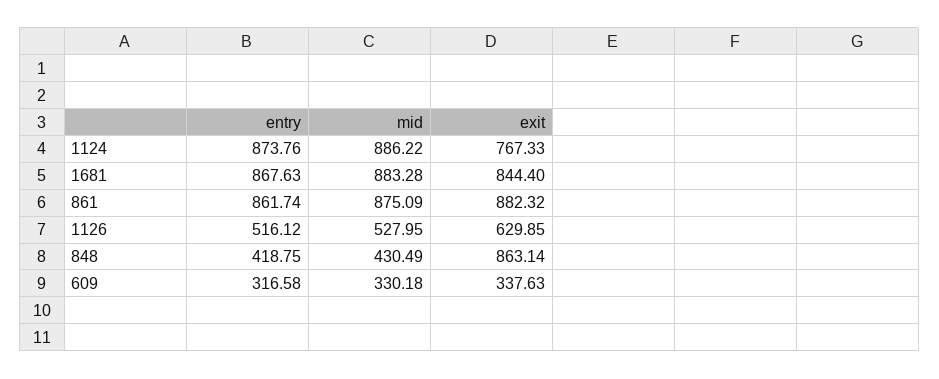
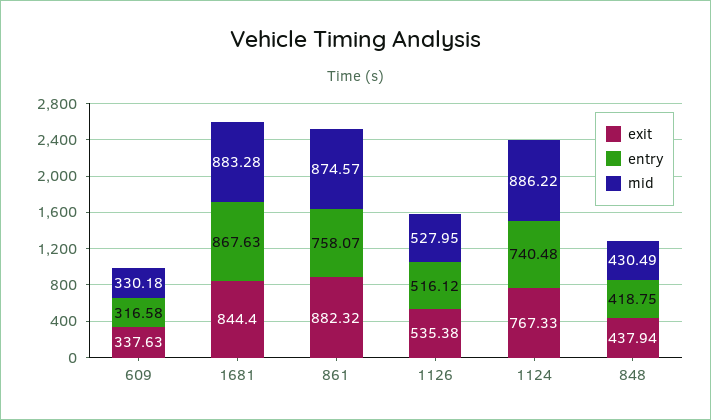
  {
    "entry": {
-     "1124": 873.76,
+     "1124": 740.48,
      "1681": 867.63,
-     "861": 861.74,
+     "861": 758.07,
      "1126": 516.12,
      "848": 418.75,
      "609": 316.58
    },
    "mid": {
      "1124": 886.22,
      "1681": 883.28,
-     "861": 875.09,
+     "861": 874.57,
      "1126": 527.95,
      "848": 430.49,
      "609": 330.18
    },
    "exit": {
      "1124": 767.33,
      "1681": 844.4,
      "861": 882.32,
-     "1126": 629.85,
+     "1126": 535.38,
-     "848": 863.14,
+     "848": 437.94,
      "609": 337.63
    }
  }

